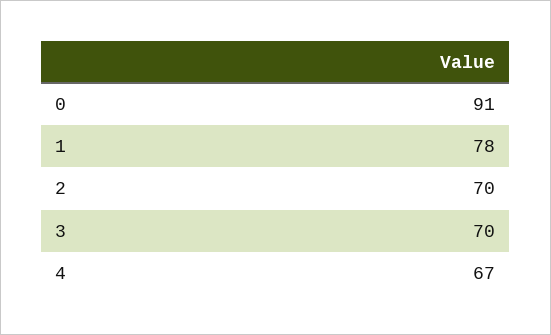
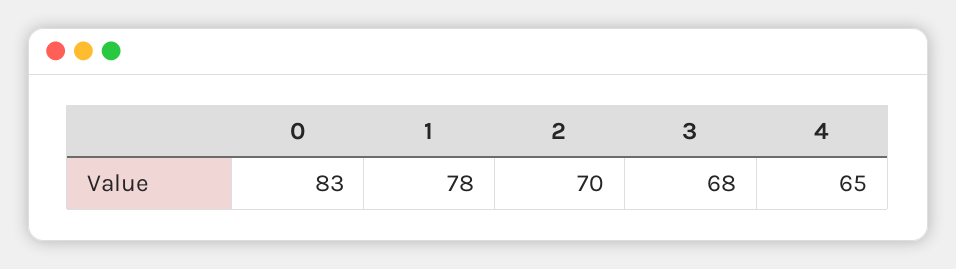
  {
-   "0": 91,
+   "0": 83,
    "1": 78,
    "2": 70,
-   "3": 70,
+   "3": 68,
-   "4": 67
+   "4": 65
  }

